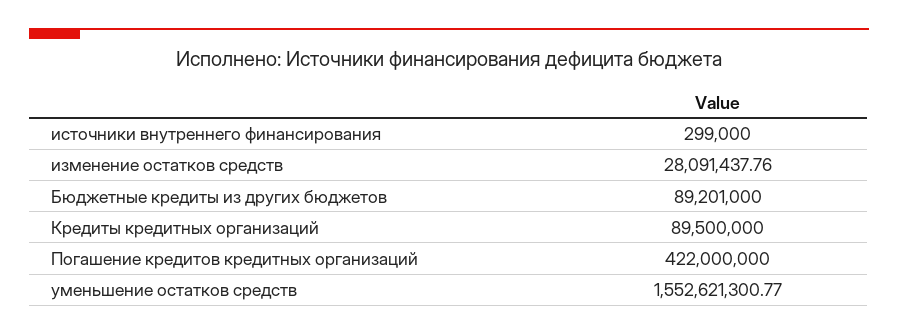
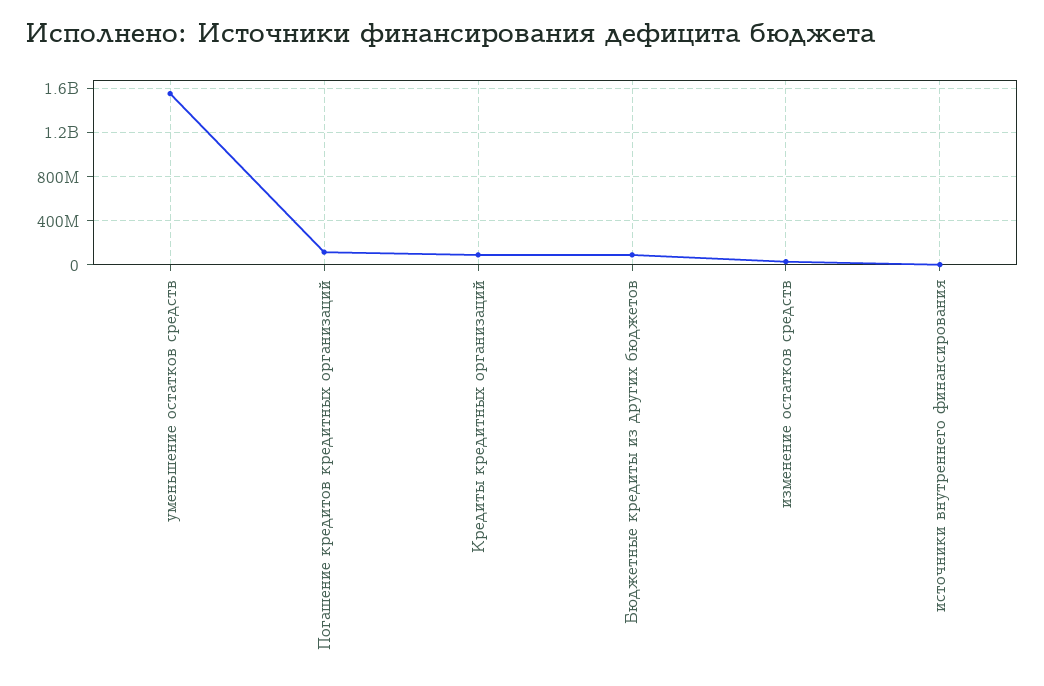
  {
    "источники внутреннего финансирования": 299000,
    "изменение остатков средств": 28091437.76,
    "Бюджетные кредиты из других бюджетов": 89201000,
    "Кредиты кредитных организаций": 89500000,
-   "Погашение кредитов кредитных организаций": 422000000,
+   "Погашение кредитов кредитных организаций": 100000000,
    "уменьшение остатков средств": 1552621300.77
  }

